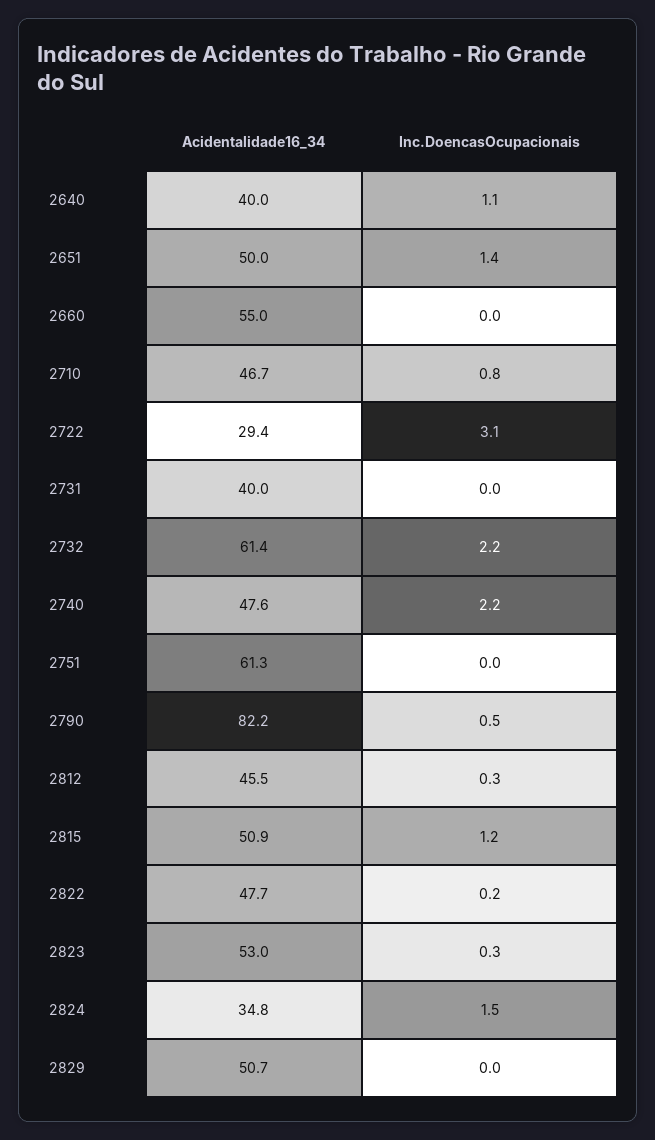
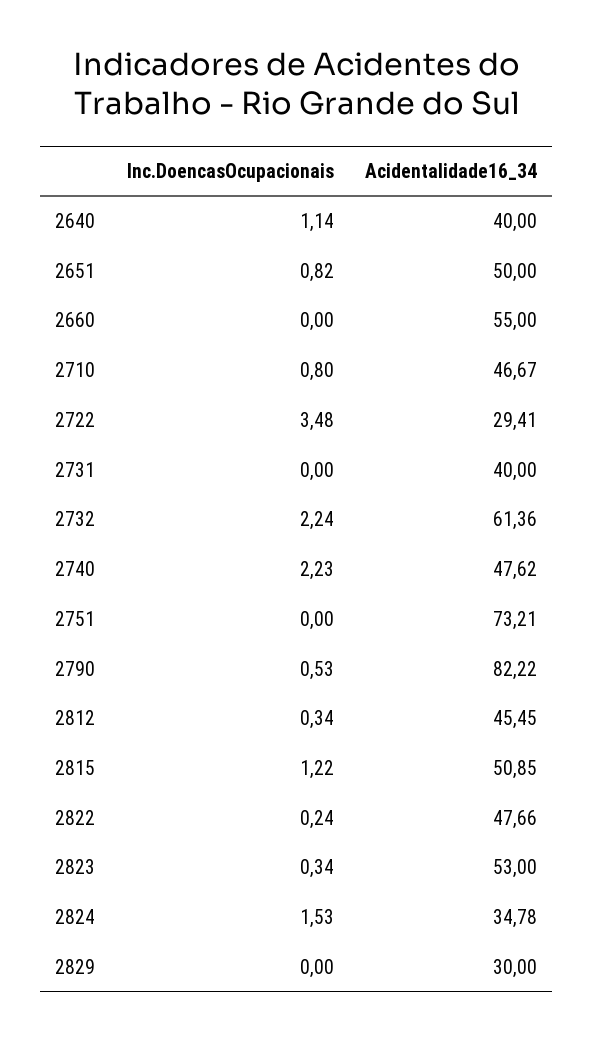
  {
    "Acidentalidade16_34": {
      "2640": 40,
      "2651": 50,
      "2660": 55,
      "2710": 46.67,
      "2722": 29.41,
      "2731": 40,
      "2732": 61.36,
      "2740": 47.62,
-     "2751": 61.3,
+     "2751": 73.21,
      "2790": 82.22,
      "2812": 45.45,
      "2815": 50.85,
      "2822": 47.66,
      "2823": 53,
      "2824": 34.78,
-     "2829": 50.7
+     "2829": 30
    },
    "Inc.DoencasOcupacionais": {
      "2640": 1.14,
-     "2651": 1.4,
+     "2651": 0.82,
      "2660": 0,
      "2710": 0.8,
-     "2722": 3.1,
+     "2722": 3.48,
      "2731": 0,
      "2732": 2.24,
      "2740": 2.23,
      "2751": 0,
      "2790": 0.53,
      "2812": 0.34,
      "2815": 1.22,
      "2822": 0.24,
      "2823": 0.34,
      "2824": 1.53,
      "2829": 0
    }
  }

